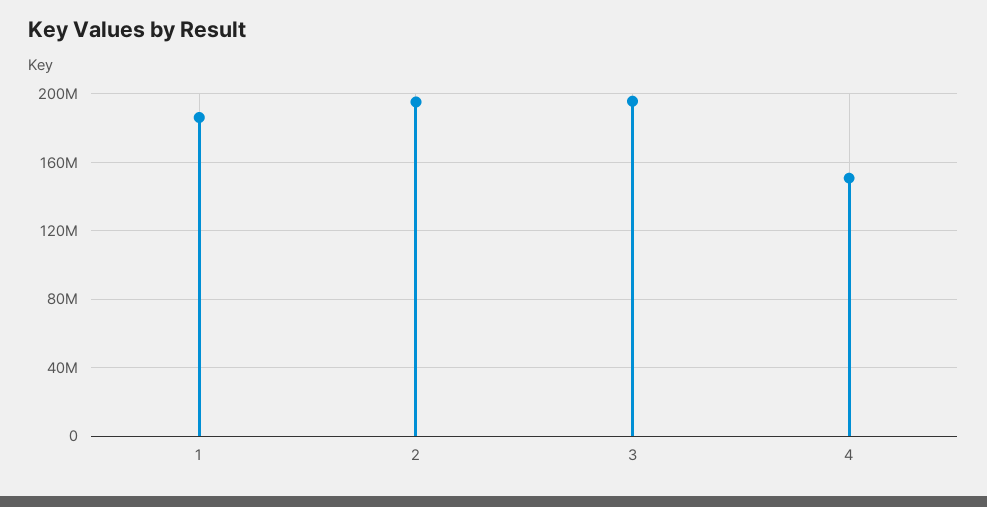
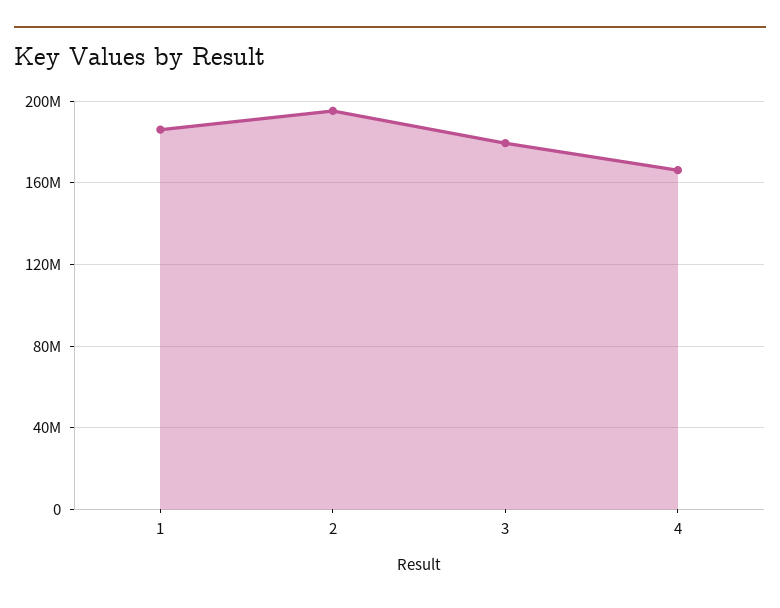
  {
    "1": 185000000,
    "2": 195000000,
-   "3": 195000000,
+   "3": 180000000,
-   "4": 150000000
+   "4": 165000000
  }

